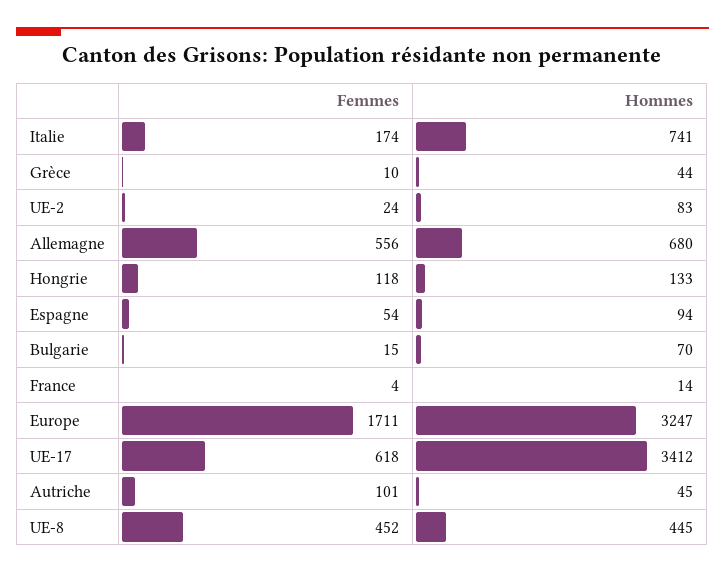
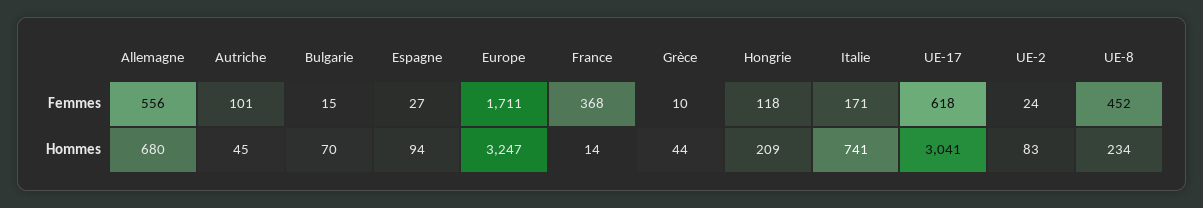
  {
    "Femmes": {
-     "Italie": 174,
+     "Italie": 171,
      "Grèce": 10,
      "UE-2": 24,
      "Allemagne": 556,
      "Hongrie": 118,
-     "Espagne": 54,
+     "Espagne": 27,
      "Bulgarie": 15,
-     "France": 4,
+     "France": 368,
      "Europe": 1711,
      "UE-17": 618,
      "Autriche": 101,
      "UE-8": 452
    },
    "Hommes": {
      "Italie": 741,
      "Grèce": 44,
      "UE-2": 83,
      "Allemagne": 680,
-     "Hongrie": 133,
+     "Hongrie": 209,
      "Espagne": 94,
      "Bulgarie": 70,
      "France": 14,
      "Europe": 3247,
-     "UE-17": 3412,
+     "UE-17": 3041,
      "Autriche": 45,
-     "UE-8": 445
+     "UE-8": 234
    }
  }

